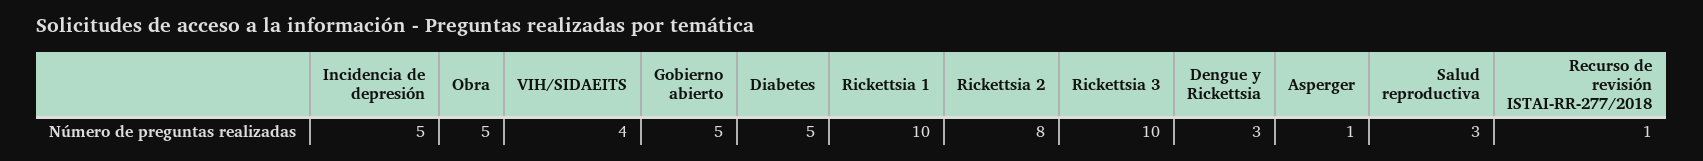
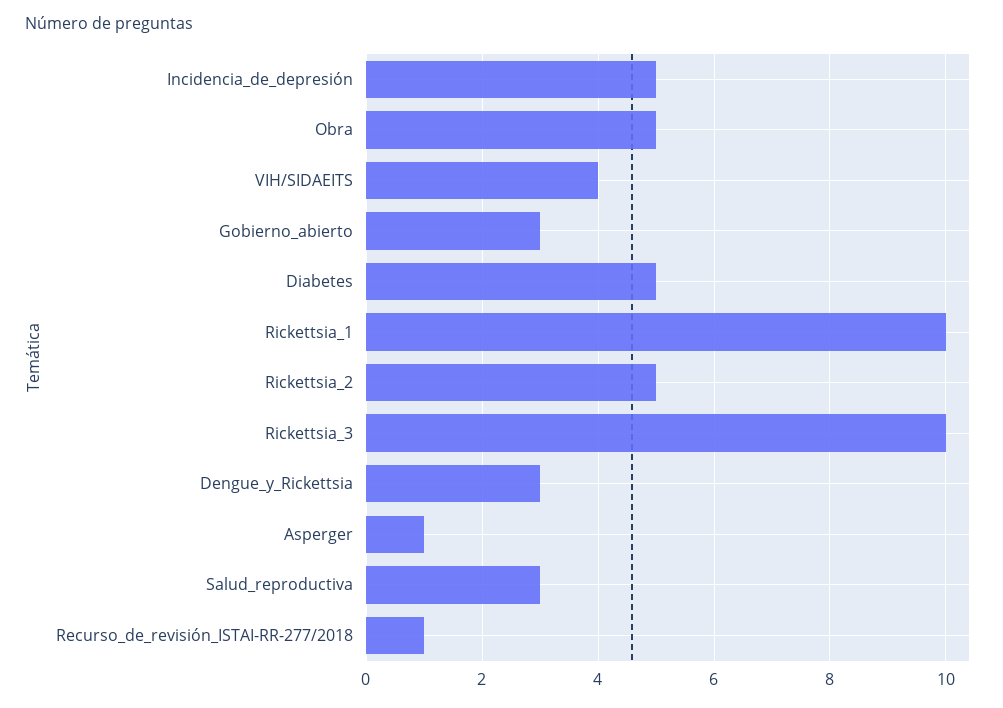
  {
    "Incidencia de depresión": 5,
    "Obra": 5,
    "VIH/SIDAEITS": 4,
-   "Gobierno abierto": 5,
+   "Gobierno abierto": 3,
    "Diabetes": 5,
    "Rickettsia 1": 10,
-   "Rickettsia 2": 8,
+   "Rickettsia 2": 5,
    "Rickettsia 3": 10,
    "Dengue y Rickettsia": 3,
    "Asperger": 1,
    "Salud reproductiva": 3,
    "Recurso de revisión ISTAI-RR-277/2018": 1
  }

